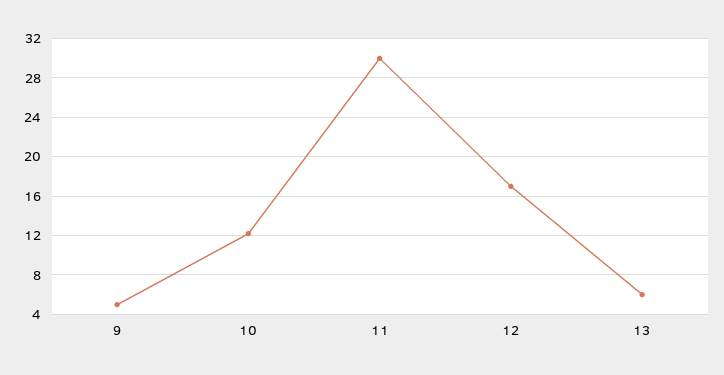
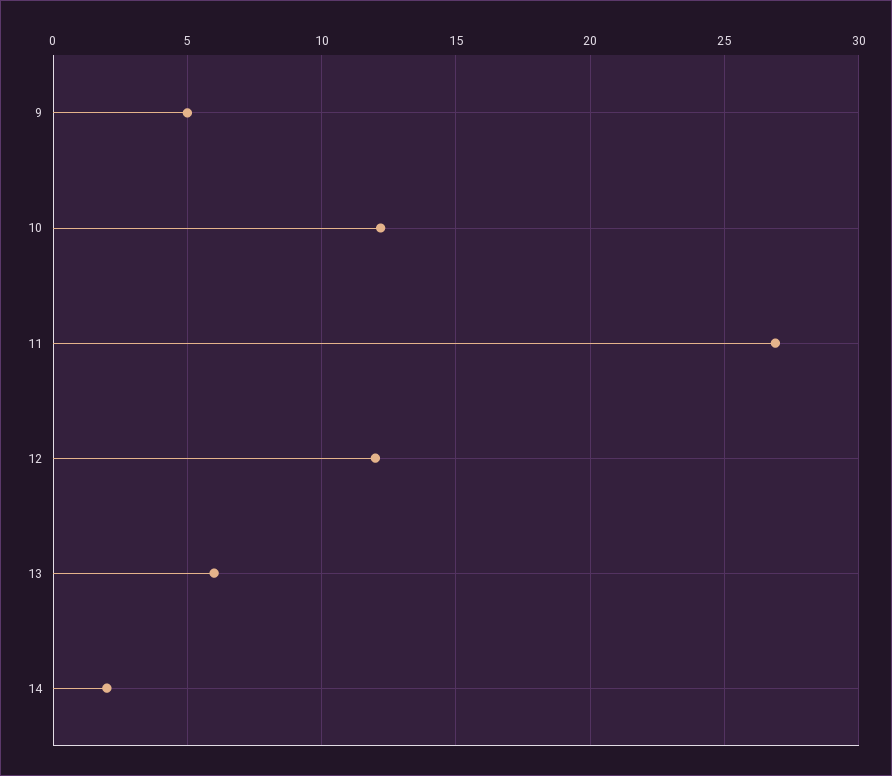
  {
    "9": 5,
    "10": 12,
-   "11": 30,
+   "11": 27,
-   "12": 17,
+   "12": 12,
-   "13": 6
+   "13": 6,
+   "14": 2
  }

